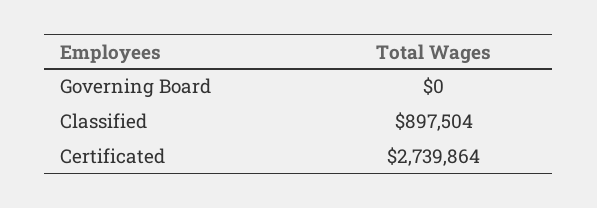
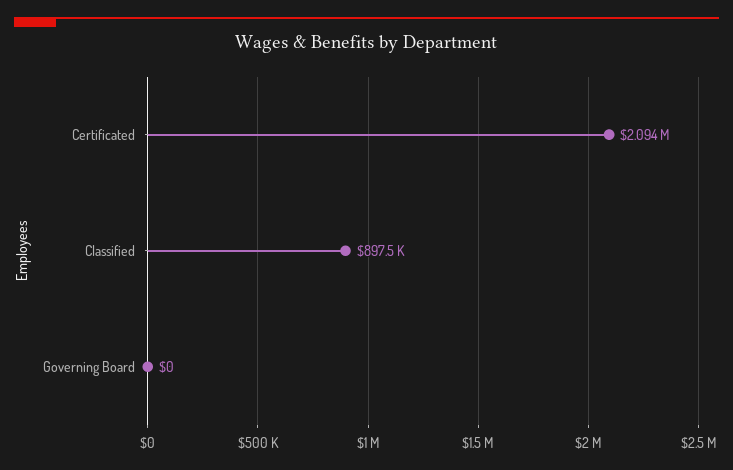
  {
    "Governing Board": 0,
    "Classified": 897504,
-   "Certificated": 2739864
+   "Certificated": 2094000
  }

